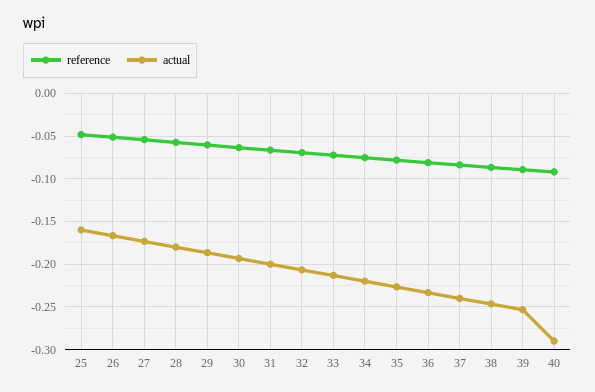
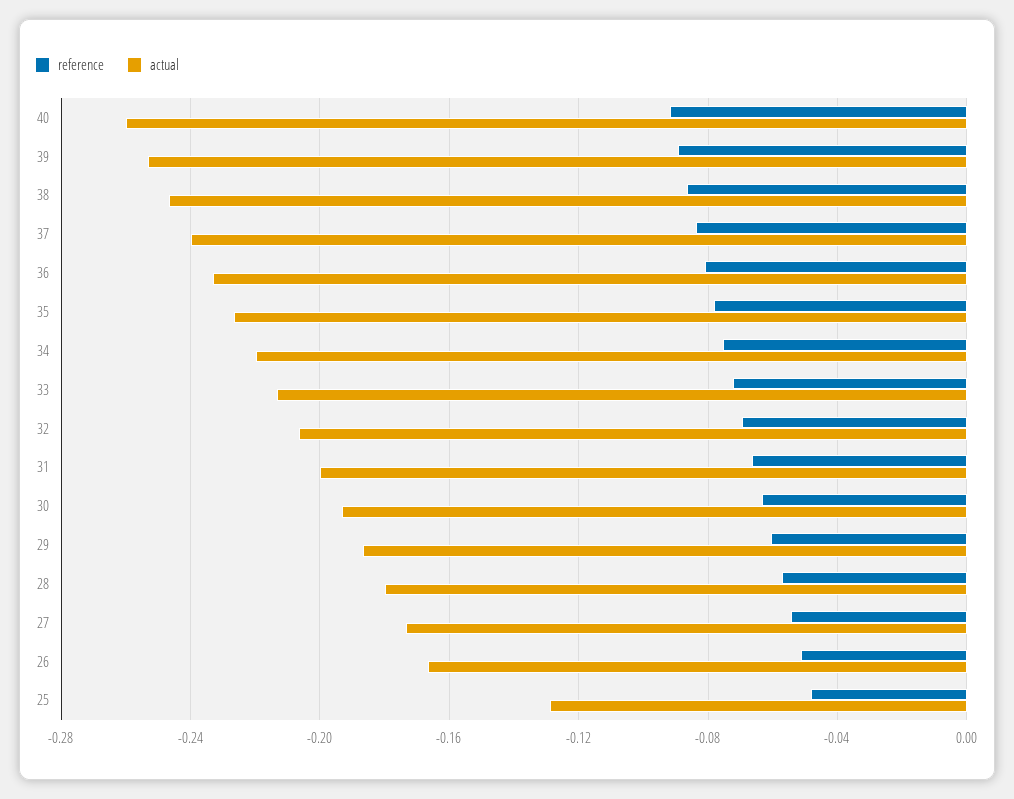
  {
    "reference": {
      "25": -0.05,
      "26": -0.05,
      "27": -0.055,
      "28": -0.055,
      "29": -0.06,
      "30": -0.065,
      "31": -0.065,
      "32": -0.07,
      "33": -0.07,
      "34": -0.075,
      "35": -0.08,
      "36": -0.08,
      "37": -0.085,
      "38": -0.085,
      "39": -0.09,
      "40": -0.09
    },
    "actual": {
-     "25": -0.16,
+     "25": -0.13,
      "26": -0.165,
      "27": -0.175,
      "28": -0.18,
      "29": -0.185,
      "30": -0.195,
      "31": -0.2,
      "32": -0.205,
      "33": -0.215,
      "34": -0.22,
      "35": -0.225,
      "36": -0.235,
      "37": -0.24,
      "38": -0.245,
      "39": -0.255,
-     "40": -0.29
+     "40": -0.26
    }
  }

